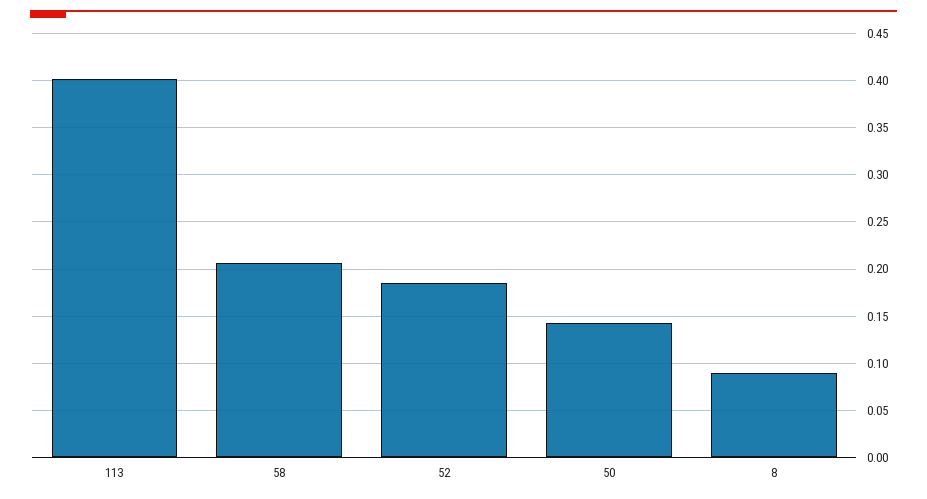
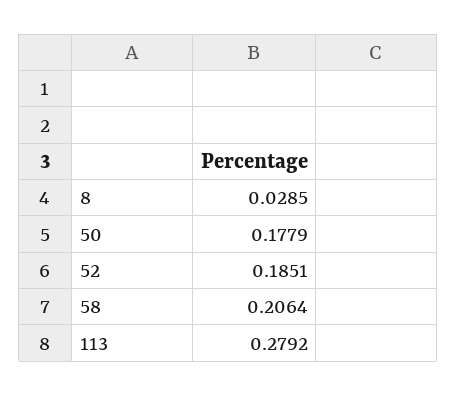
  {
-   "113": 0.4,
+   "113": 0.2792,
    "58": 0.2064,
    "52": 0.1851,
-   "50": 0.14,
+   "50": 0.1779,
-   "8": 0.09
+   "8": 0.0285
  }

